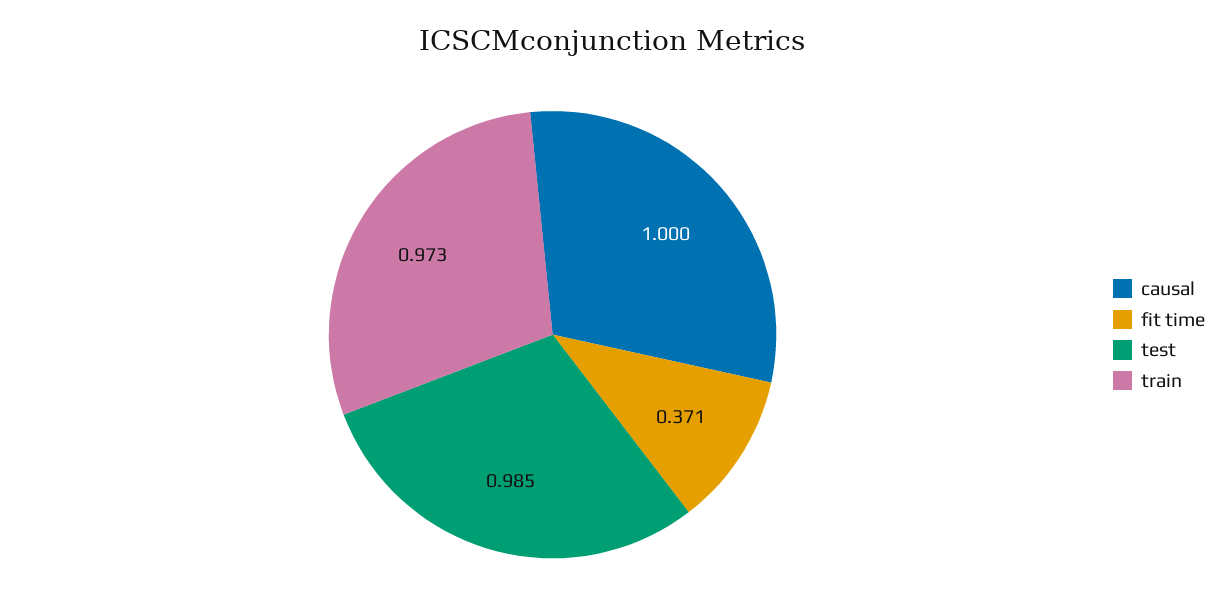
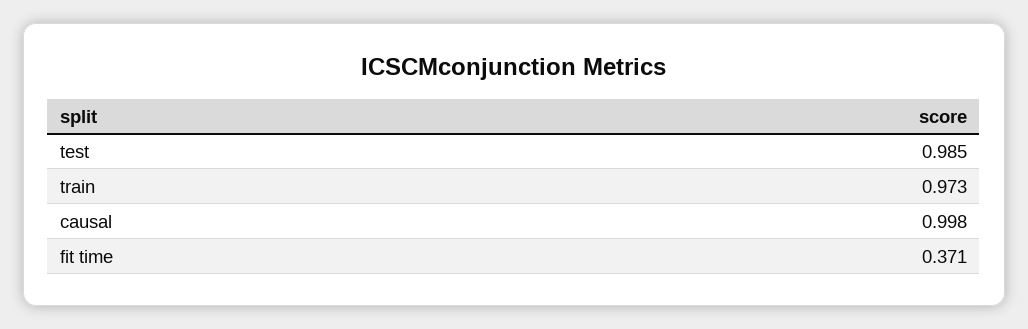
  {
-   "causal": 1,
+   "causal": 0.998,
    "fit time": 0.371,
    "test": 0.985,
    "train": 0.973
  }

